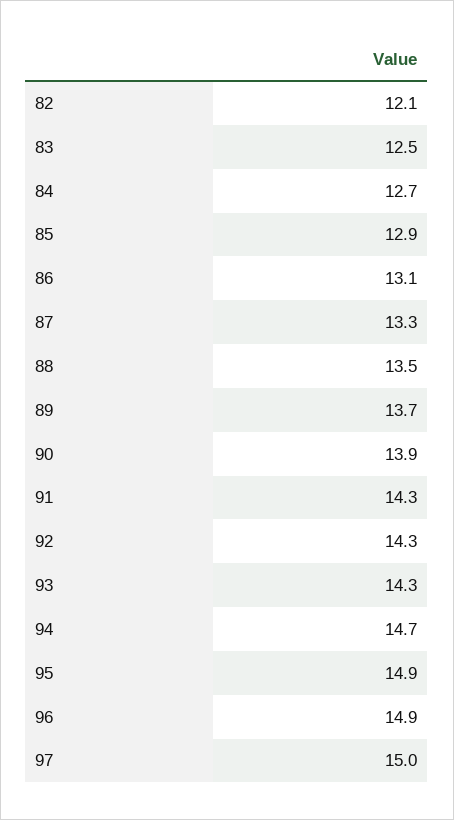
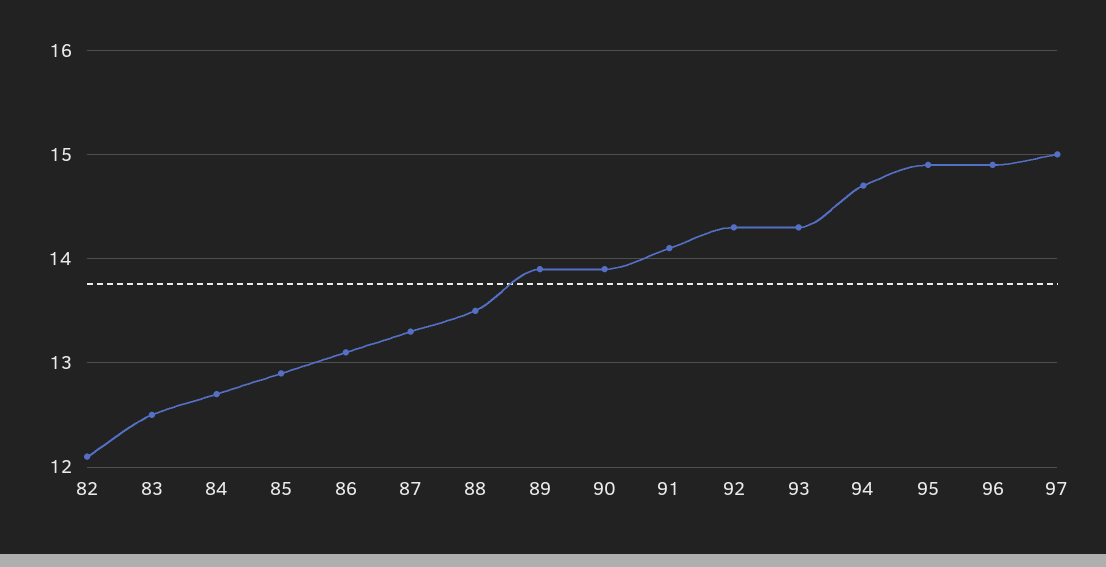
  {
    "82": 12.1,
    "83": 12.5,
    "84": 12.7,
    "85": 12.9,
    "86": 13.1,
    "87": 13.3,
    "88": 13.5,
-   "89": 13.7,
+   "89": 13.9,
    "90": 13.9,
-   "91": 14.3,
+   "91": 14.1,
    "92": 14.3,
    "93": 14.3,
    "94": 14.7,
    "95": 14.9,
    "96": 14.9,
    "97": 15
  }

